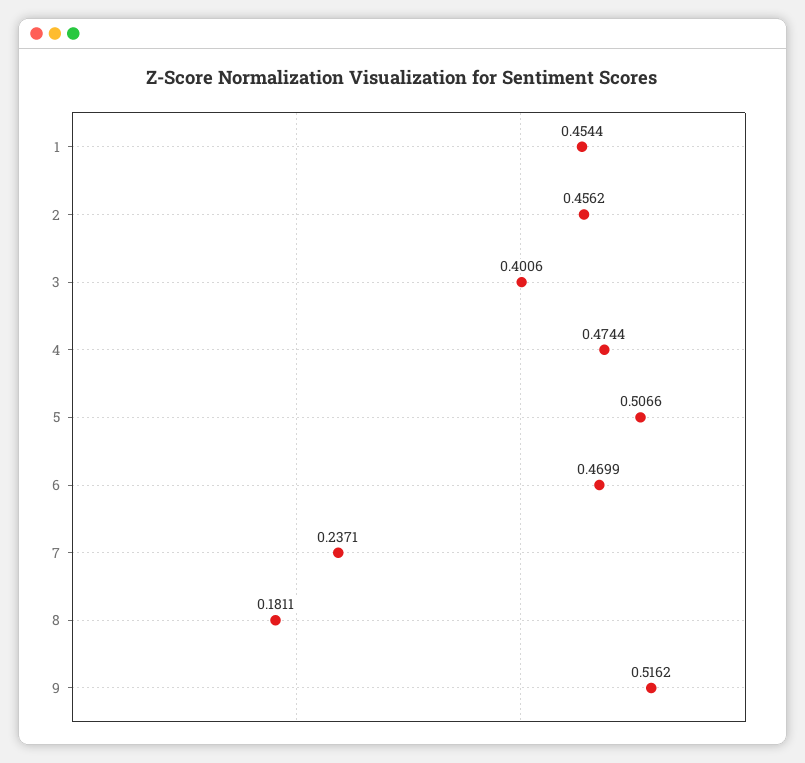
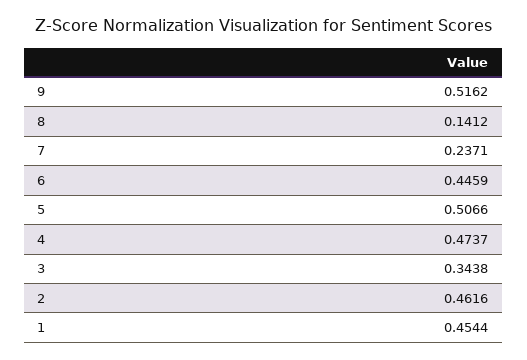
  {
    "1": 0.4544,
-   "2": 0.4562,
+   "2": 0.4616,
-   "3": 0.4006,
+   "3": 0.3438,
-   "4": 0.4744,
+   "4": 0.4737,
    "5": 0.5066,
-   "6": 0.4699,
+   "6": 0.4459,
    "7": 0.2371,
-   "8": 0.1811,
+   "8": 0.1412,
    "9": 0.5162
  }

